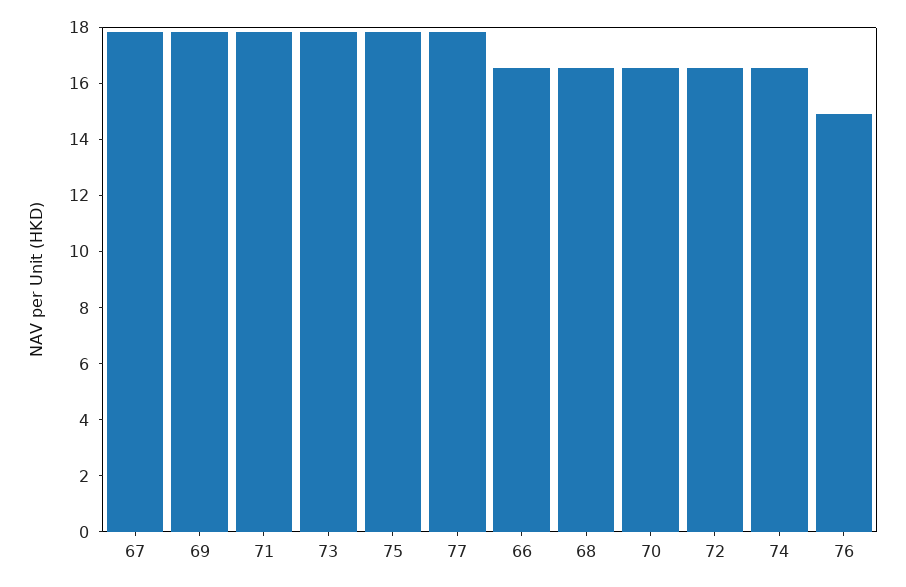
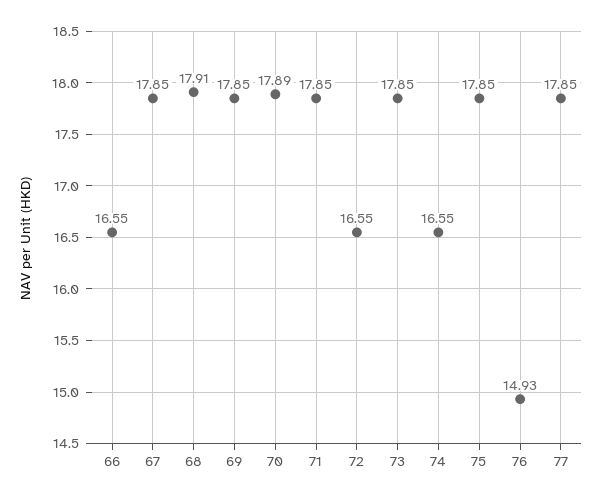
  {
    "67": 17.85,
    "69": 17.85,
    "71": 17.85,
    "73": 17.85,
    "75": 17.85,
    "77": 17.85,
    "66": 16.55,
-   "68": 16.5,
+   "68": 17.91,
-   "70": 16.5,
+   "70": 17.89,
    "72": 16.55,
    "74": 16.55,
    "76": 14.93
  }

